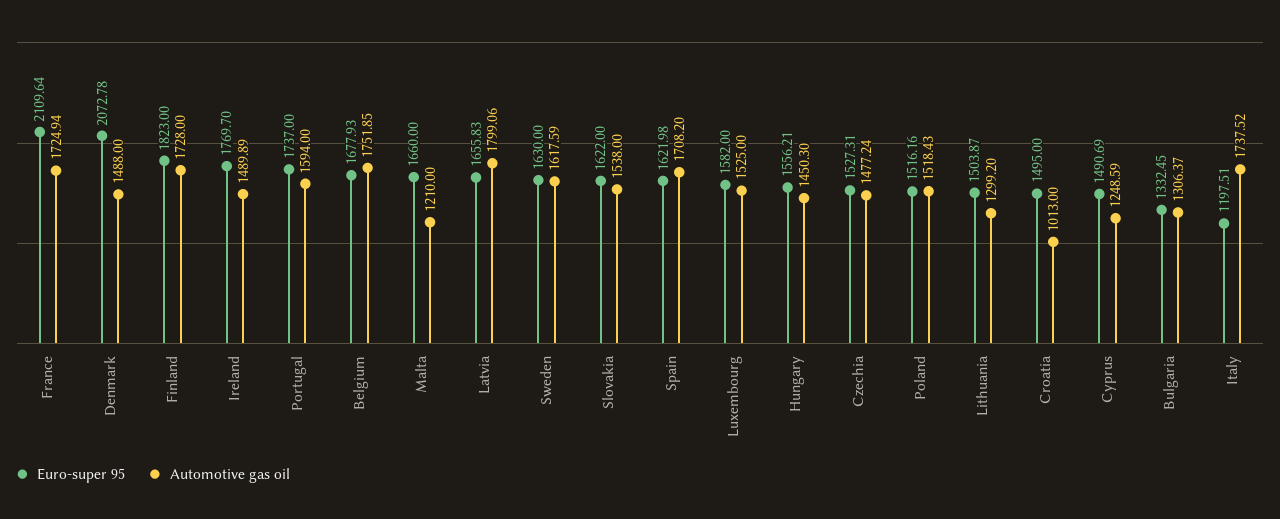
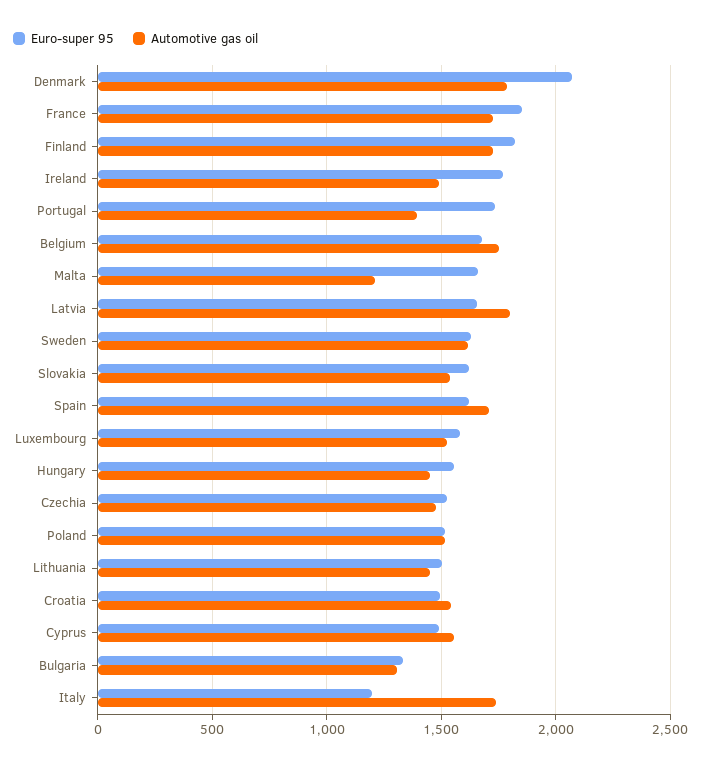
  {
    "Euro-super 95": {
-     "France": 2109.64,
+     "France": 1850,
      "Denmark": 2072.78,
      "Finland": 1823,
      "Ireland": 1769.7,
      "Portugal": 1737,
      "Belgium": 1677.93,
      "Malta": 1660,
      "Latvia": 1655.83,
      "Sweden": 1630,
      "Slovakia": 1622,
      "Spain": 1621.98,
      "Luxembourg": 1582,
      "Hungary": 1556.21,
      "Czechia": 1527.31,
      "Poland": 1516.16,
      "Lithuania": 1503.87,
      "Croatia": 1495,
      "Cyprus": 1490.69,
      "Bulgaria": 1332.45,
      "Italy": 1197.51
    },
    "Automotive gas oil": {
      "France": 1724.94,
-     "Denmark": 1488,
+     "Denmark": 1800,
      "Finland": 1728,
      "Ireland": 1489.89,
-     "Portugal": 1594,
+     "Portugal": 1400,
      "Belgium": 1751.85,
      "Malta": 1210,
      "Latvia": 1799.06,
      "Sweden": 1617.59,
      "Slovakia": 1538,
      "Spain": 1708.2,
      "Luxembourg": 1525,
      "Hungary": 1450.3,
      "Czechia": 1477.24,
      "Poland": 1518.43,
-     "Lithuania": 1299.2,
+     "Lithuania": 1450,
-     "Croatia": 1013,
+     "Croatia": 1550,
-     "Cyprus": 1248.59,
+     "Cyprus": 1550,
      "Bulgaria": 1306.37,
      "Italy": 1737.52
    }
  }

